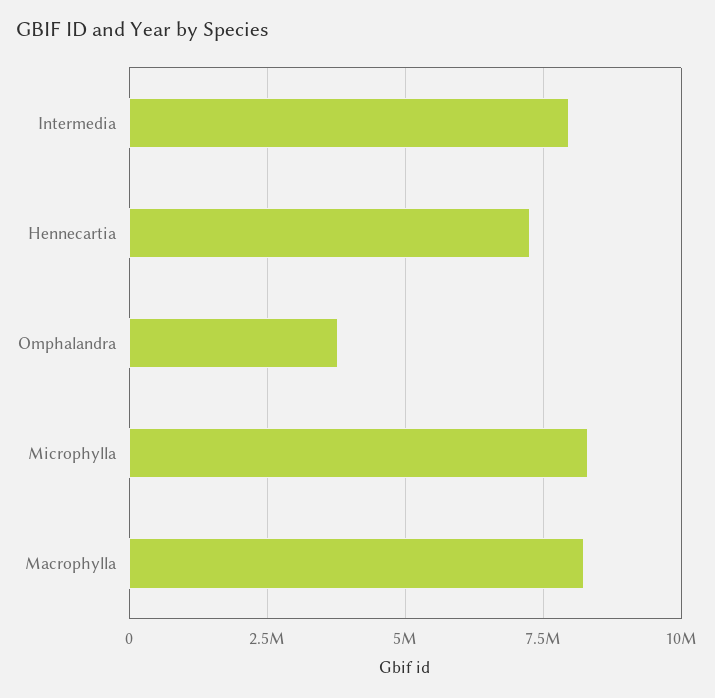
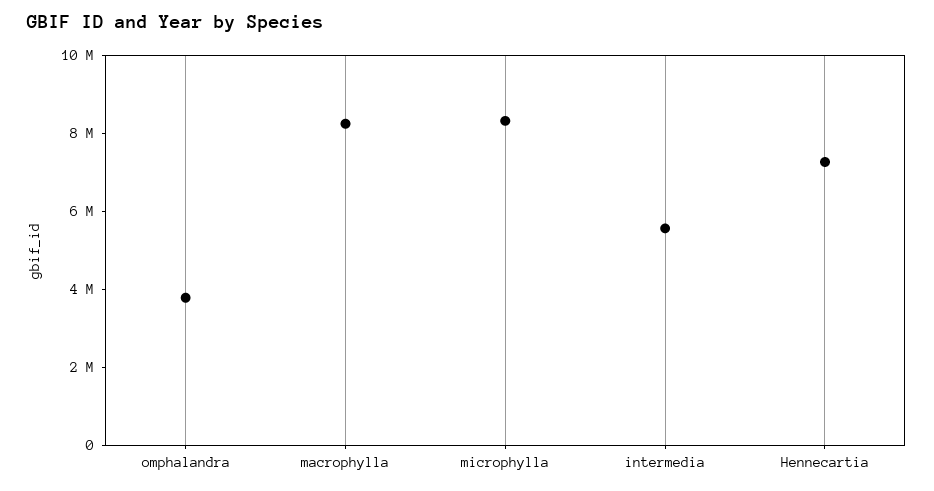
  {
-   "Intermedia": 8000000,
+   "Intermedia": 5500000,
    "Hennecartia": 7250000,
    "Omphalandra": 3750000,
    "Microphylla": 8250000,
    "Macrophylla": 8250000
  }

